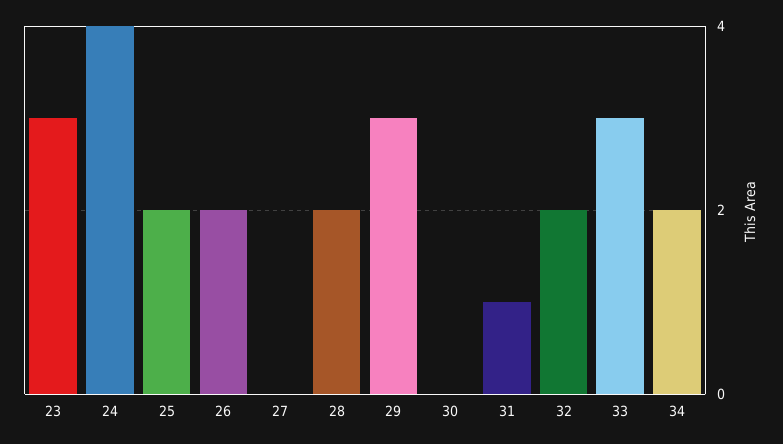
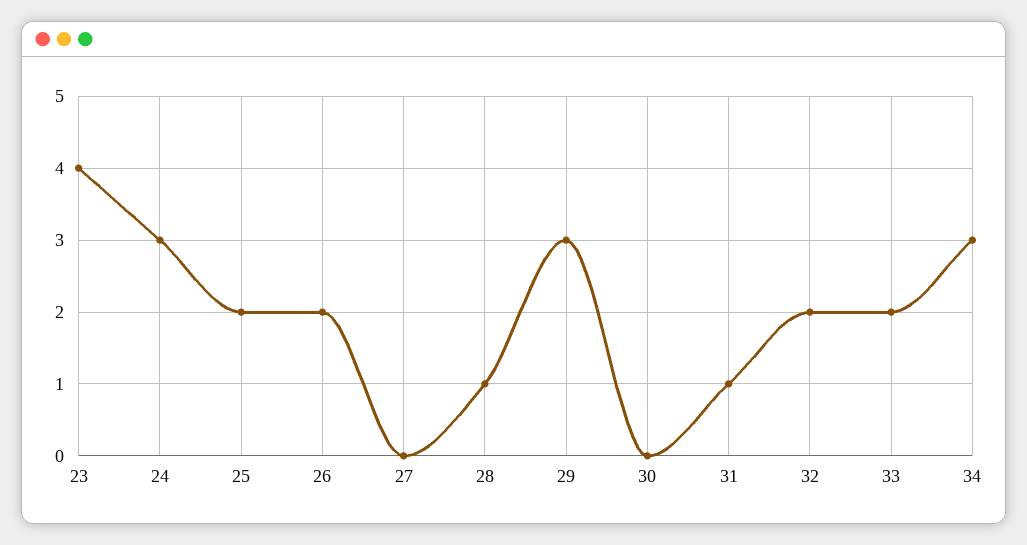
  {
-   "23": 3,
+   "23": 4,
-   "24": 4,
+   "24": 3,
    "25": 2,
    "26": 2,
    "27": 0,
-   "28": 2,
+   "28": 1,
    "29": 3,
    "30": 0,
    "31": 1,
    "32": 2,
-   "33": 3,
+   "33": 2,
-   "34": 2
+   "34": 3
  }

